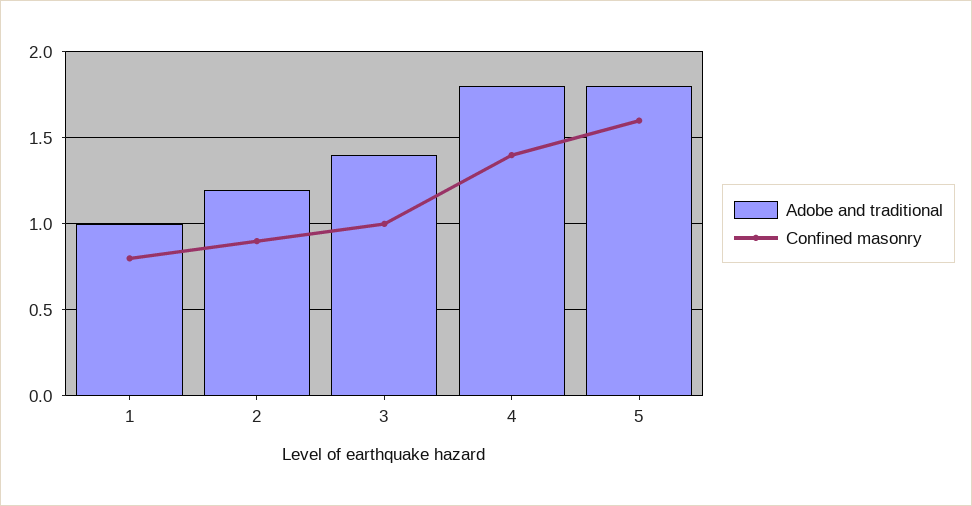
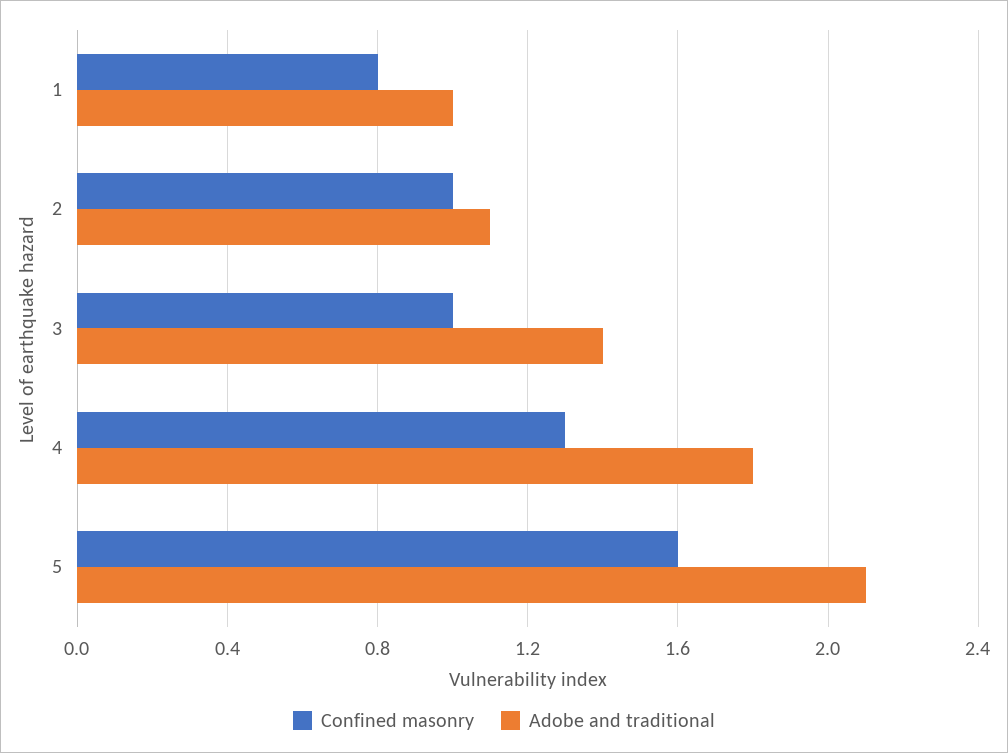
  {
    "Adobe and traditional": {
      "1": 1,
-     "2": 1.2,
+     "2": 1.1,
      "3": 1.4,
      "4": 1.8,
-     "5": 1.8
+     "5": 2.1
    },
    "Confined masonry": {
      "1": 0.8,
-     "2": 0.9,
+     "2": 1,
      "3": 1,
-     "4": 1.4,
+     "4": 1.3,
      "5": 1.6
    }
  }

